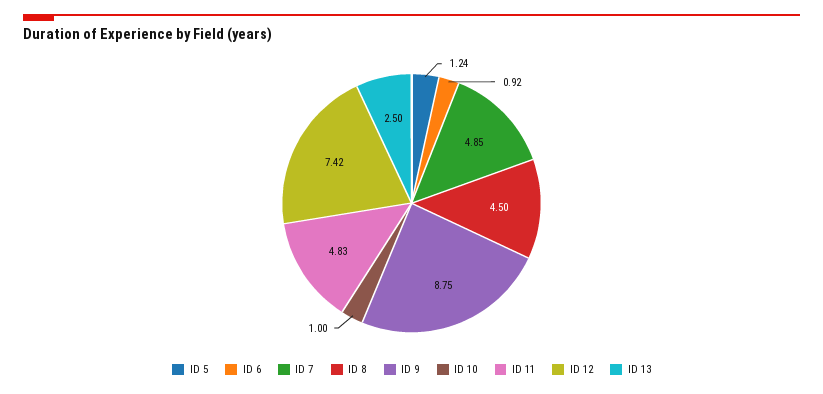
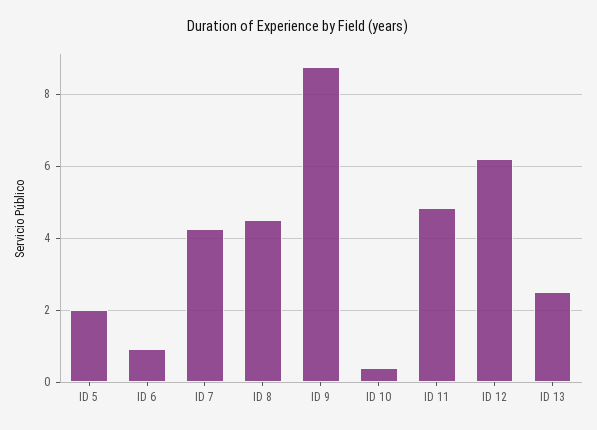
  {
-   "ID 5": 1.24,
+   "ID 5": 2,
    "ID 6": 0.92,
-   "ID 7": 4.85,
+   "ID 7": 4.2,
    "ID 8": 4.5,
    "ID 9": 8.75,
-   "ID 10": 1,
+   "ID 10": 0.4,
    "ID 11": 4.83,
-   "ID 12": 7.42,
+   "ID 12": 6.2,
    "ID 13": 2.5
  }

